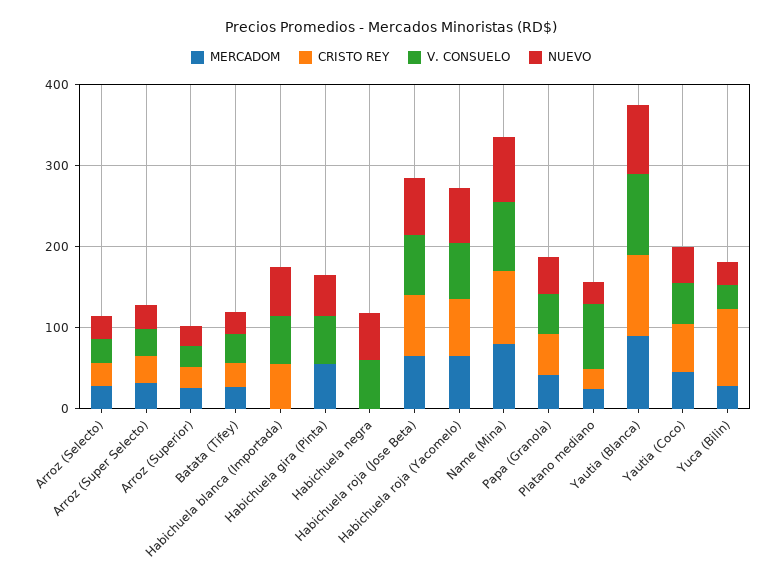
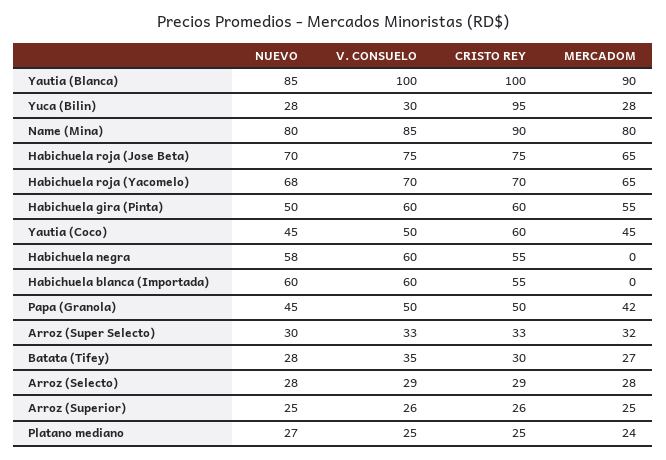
  {
    "MERCADOM": {
      "Arroz (Selecto)": 28,
      "Arroz (Super Selecto)": 32,
      "Arroz (Superior)": 25,
      "Batata (Tifey)": 27,
      "Habichuela blanca (Importada)": 0,
      "Habichuela gira (Pinta)": 55,
      "Habichuela negra": 0,
      "Habichuela roja (Jose Beta)": 65,
      "Habichuela roja (Yacomelo)": 65,
      "Name (Mina)": 80,
      "Papa (Granola)": 42,
      "Platano mediano": 24,
      "Yautia (Blanca)": 90,
      "Yautia (Coco)": 45,
      "Yuca (Bilin)": 28
    },
    "CRISTO REY": {
      "Arroz (Selecto)": 29,
      "Arroz (Super Selecto)": 33,
      "Arroz (Superior)": 26,
      "Batata (Tifey)": 30,
      "Habichuela blanca (Importada)": 55,
-     "Habichuela gira (Pinta)": 0,
+     "Habichuela gira (Pinta)": 60,
-     "Habichuela negra": 0,
+     "Habichuela negra": 55,
      "Habichuela roja (Jose Beta)": 75,
      "Habichuela roja (Yacomelo)": 70,
      "Name (Mina)": 90,
      "Papa (Granola)": 50,
      "Platano mediano": 25,
      "Yautia (Blanca)": 100,
      "Yautia (Coco)": 60,
      "Yuca (Bilin)": 95
    },
    "V. CONSUELO": {
      "Arroz (Selecto)": 29,
      "Arroz (Super Selecto)": 33,
      "Arroz (Superior)": 26,
      "Batata (Tifey)": 35,
      "Habichuela blanca (Importada)": 60,
      "Habichuela gira (Pinta)": 60,
      "Habichuela negra": 60,
      "Habichuela roja (Jose Beta)": 75,
      "Habichuela roja (Yacomelo)": 70,
      "Name (Mina)": 85,
      "Papa (Granola)": 50,
-     "Platano mediano": 80,
+     "Platano mediano": 25,
      "Yautia (Blanca)": 100,
      "Yautia (Coco)": 50,
      "Yuca (Bilin)": 30
    },
    "NUEVO": {
      "Arroz (Selecto)": 28,
      "Arroz (Super Selecto)": 30,
      "Arroz (Superior)": 25,
      "Batata (Tifey)": 28,
      "Habichuela blanca (Importada)": 60,
      "Habichuela gira (Pinta)": 50,
      "Habichuela negra": 58,
      "Habichuela roja (Jose Beta)": 70,
      "Habichuela roja (Yacomelo)": 68,
      "Name (Mina)": 80,
      "Papa (Granola)": 45,
      "Platano mediano": 27,
      "Yautia (Blanca)": 85,
      "Yautia (Coco)": 45,
      "Yuca (Bilin)": 28
    }
  }

